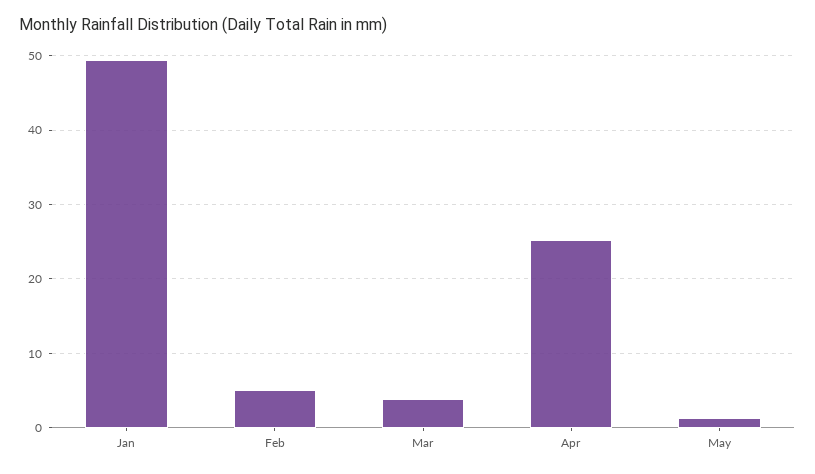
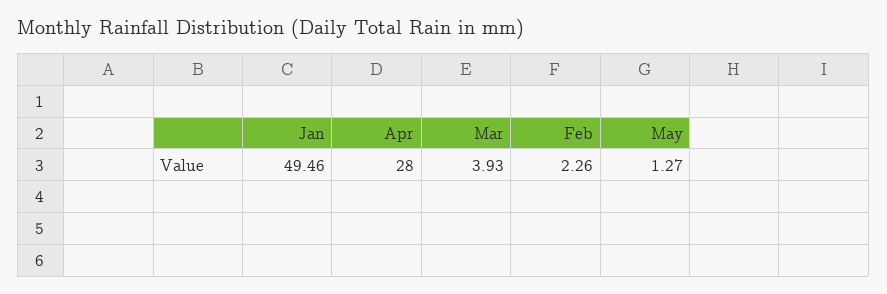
  {
    "Jan": 49.46,
-   "Feb": 5,
+   "Feb": 2.26,
    "Mar": 3.93,
-   "Apr": 25,
+   "Apr": 28,
    "May": 1.27
  }

